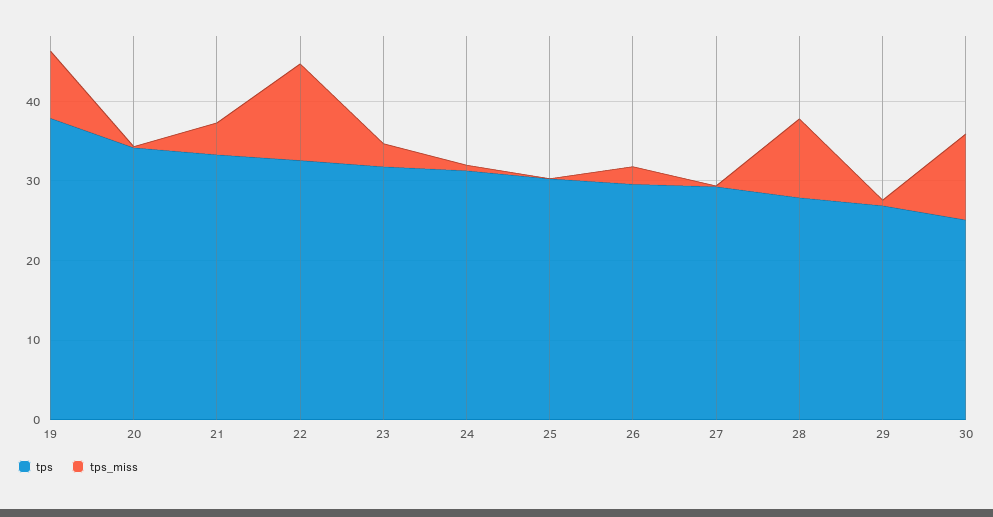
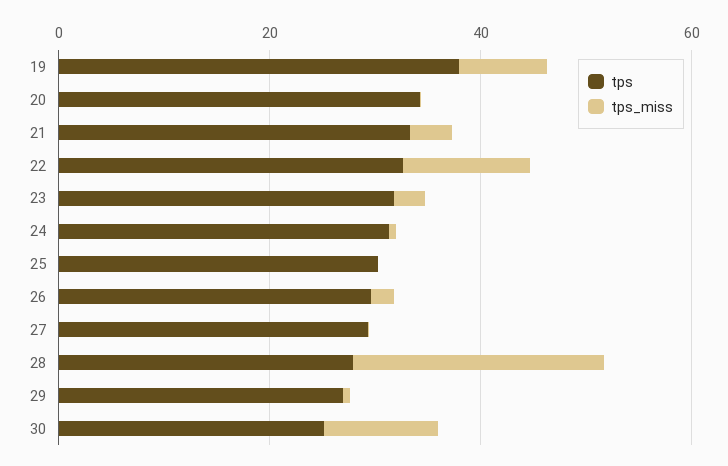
  {
    "tps": {
      "19": 38,
      "20": 34,
      "21": 34,
      "22": 32,
      "23": 32,
      "24": 32,
      "25": 30,
      "26": 30,
      "27": 30,
      "28": 28,
      "29": 26,
      "30": 26
    },
    "tps_miss": {
      "19": 8,
      "20": 0,
      "21": 4,
      "22": 12,
      "23": 2,
      "24": 0,
      "25": 0,
      "26": 2,
      "27": 0,
-     "28": 10,
+     "28": 25,
      "29": 0,
      "30": 10
    }
  }

